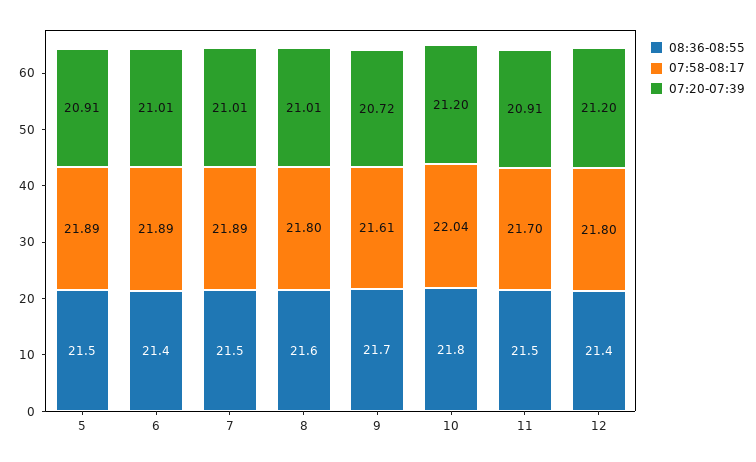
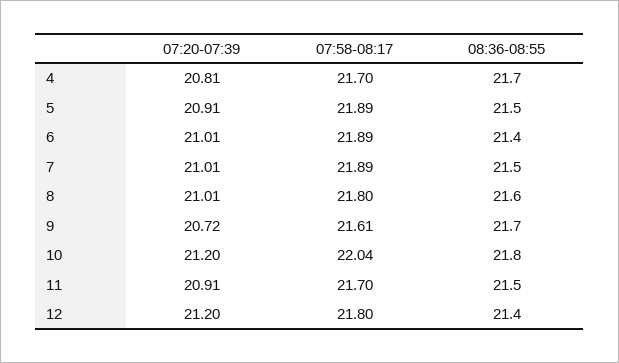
  {
    "08:36-08:55": {
      "5": 21.5,
      "6": 21.4,
      "7": 21.5,
      "8": 21.6,
      "9": 21.7,
      "10": 21.8,
      "11": 21.5,
-     "12": 21.4
+     "12": 21.4,
+     "4": 21.7
    },
    "07:58-08:17": {
      "5": 21.89,
      "6": 21.89,
      "7": 21.89,
      "8": 21.8,
      "9": 21.61,
      "10": 22.04,
      "11": 21.7,
-     "12": 21.8
+     "12": 21.8,
+     "4": 21.7
    },
    "07:20-07:39": {
      "5": 20.91,
      "6": 21.01,
      "7": 21.01,
      "8": 21.01,
      "9": 20.72,
      "10": 21.2,
      "11": 20.91,
-     "12": 21.2
+     "12": 21.2,
+     "4": 20.81
    }
  }

